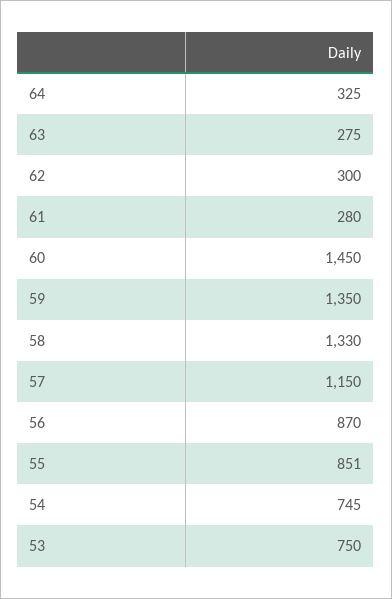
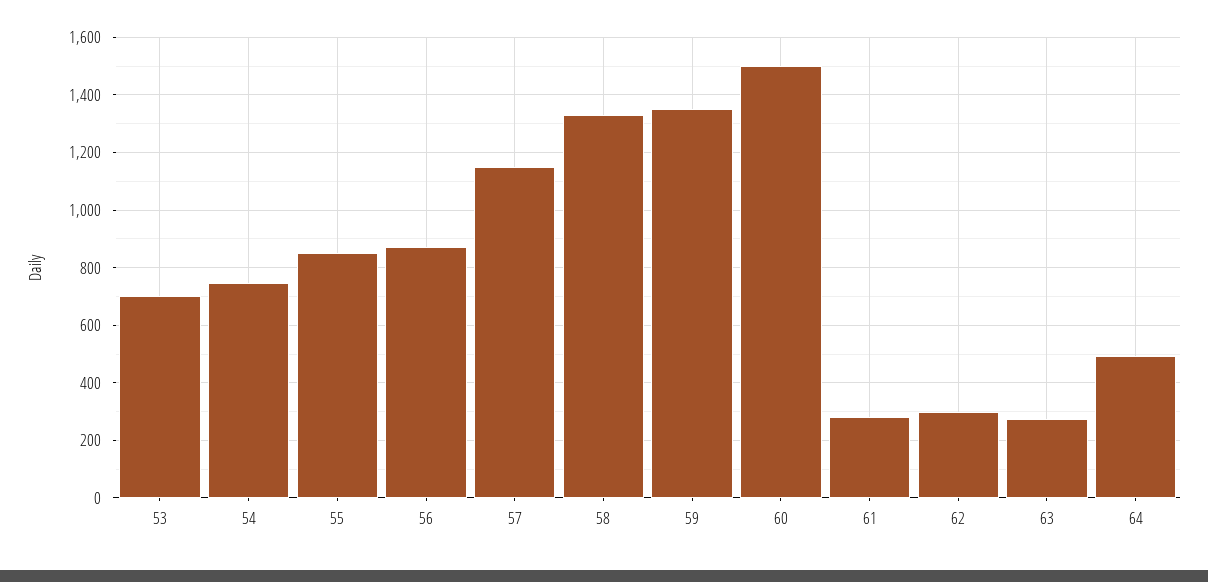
  {
-   "64": 325,
+   "64": 500,
    "63": 275,
    "62": 300,
    "61": 280,
-   "60": 1450,
+   "60": 1500,
    "59": 1350,
    "58": 1330,
    "57": 1150,
    "56": 870,
    "55": 851,
    "54": 745,
-   "53": 750
+   "53": 700
  }

